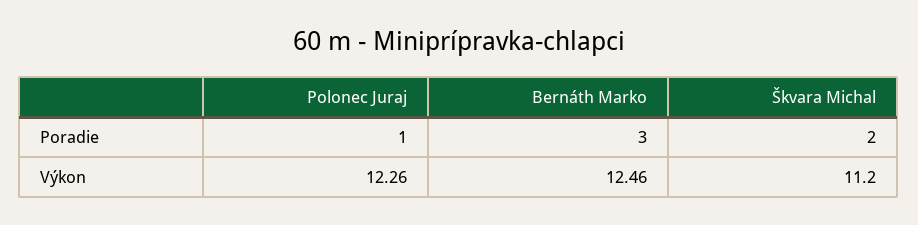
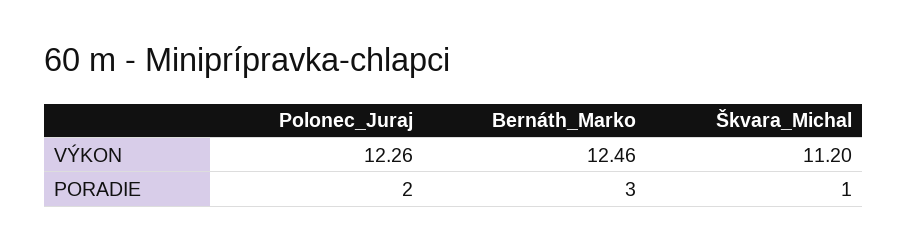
  {
    "Polonec Juraj": {
-     "Poradie": 1,
+     "Poradie": 2,
      "Výkon": 12.26
    },
    "Bernáth Marko": {
      "Poradie": 3,
      "Výkon": 12.46
    },
    "Škvara Michal": {
-     "Poradie": 2,
+     "Poradie": 1,
      "Výkon": 11.2
    }
  }

